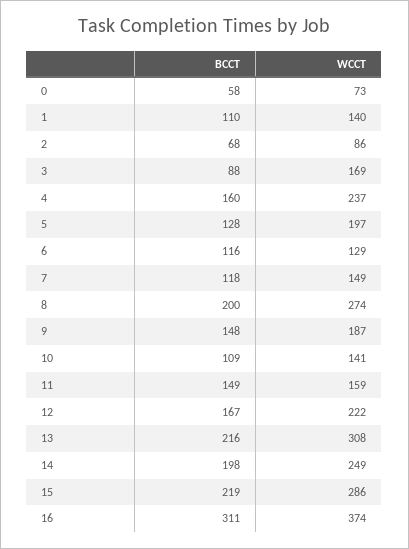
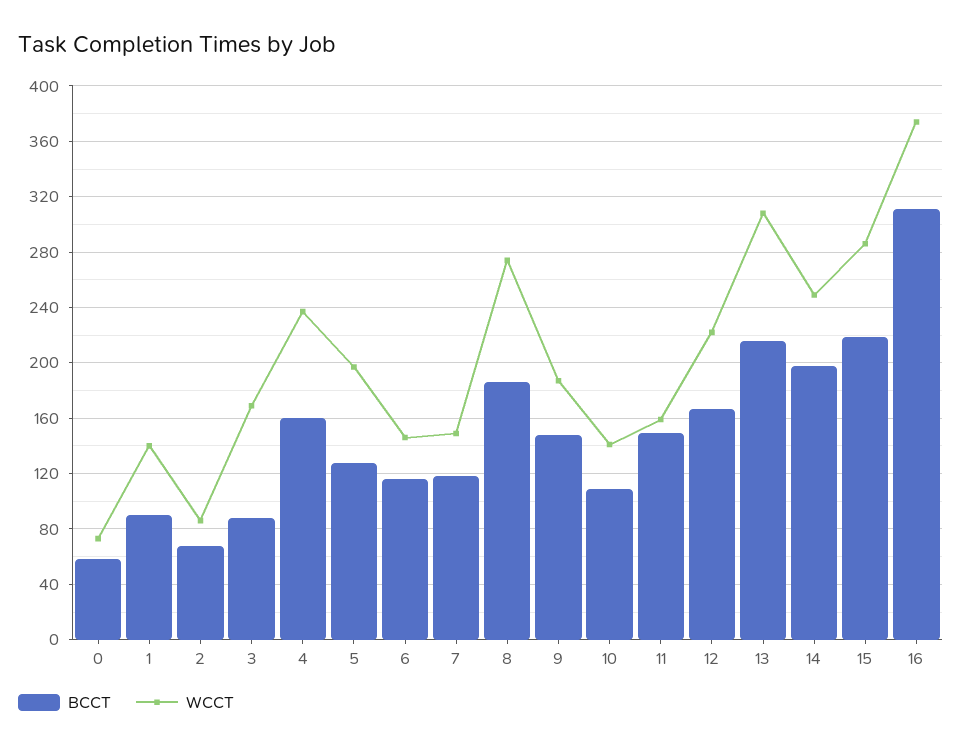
  {
    "BCCT": {
      "0": 58,
-     "1": 110,
+     "1": 90,
      "2": 68,
      "3": 88,
      "4": 160,
      "5": 128,
      "6": 116,
      "7": 118,
-     "8": 200,
+     "8": 185,
      "9": 148,
      "10": 109,
      "11": 149,
      "12": 167,
      "13": 216,
      "14": 198,
      "15": 219,
      "16": 311
    },
    "WCCT": {
      "0": 73,
      "1": 140,
      "2": 86,
      "3": 169,
      "4": 237,
      "5": 197,
-     "6": 129,
+     "6": 145,
      "7": 149,
      "8": 274,
      "9": 187,
      "10": 141,
      "11": 159,
      "12": 222,
      "13": 308,
      "14": 249,
      "15": 286,
      "16": 374
    }
  }

